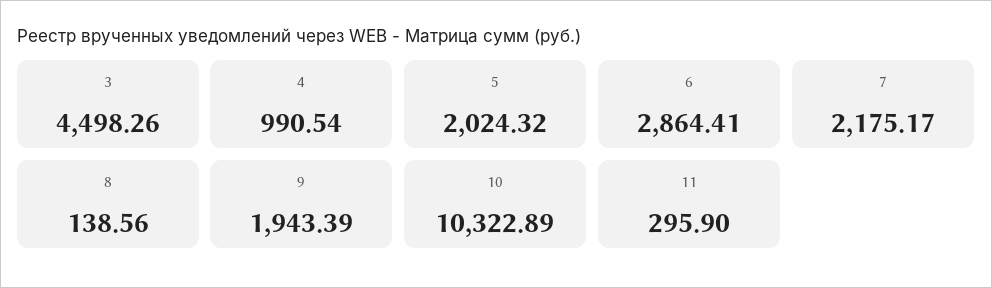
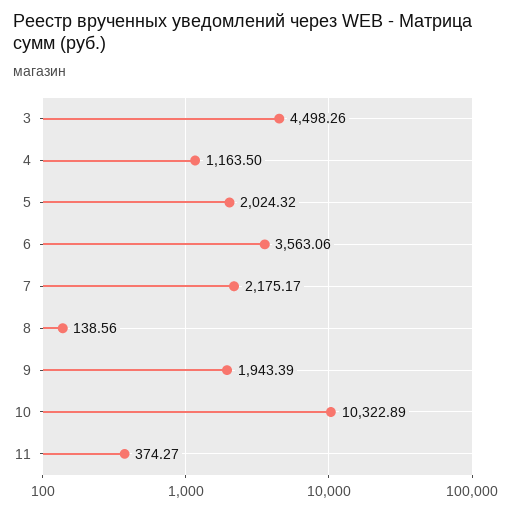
  {
    "3": 4498.26,
-   "4": 990.54,
+   "4": 1163.5,
    "5": 2024.32,
-   "6": 2864.41,
+   "6": 3563.06,
    "7": 2175.17,
    "8": 138.56,
    "9": 1943.39,
    "10": 10322.89,
-   "11": 295.9
+   "11": 374.27
  }

